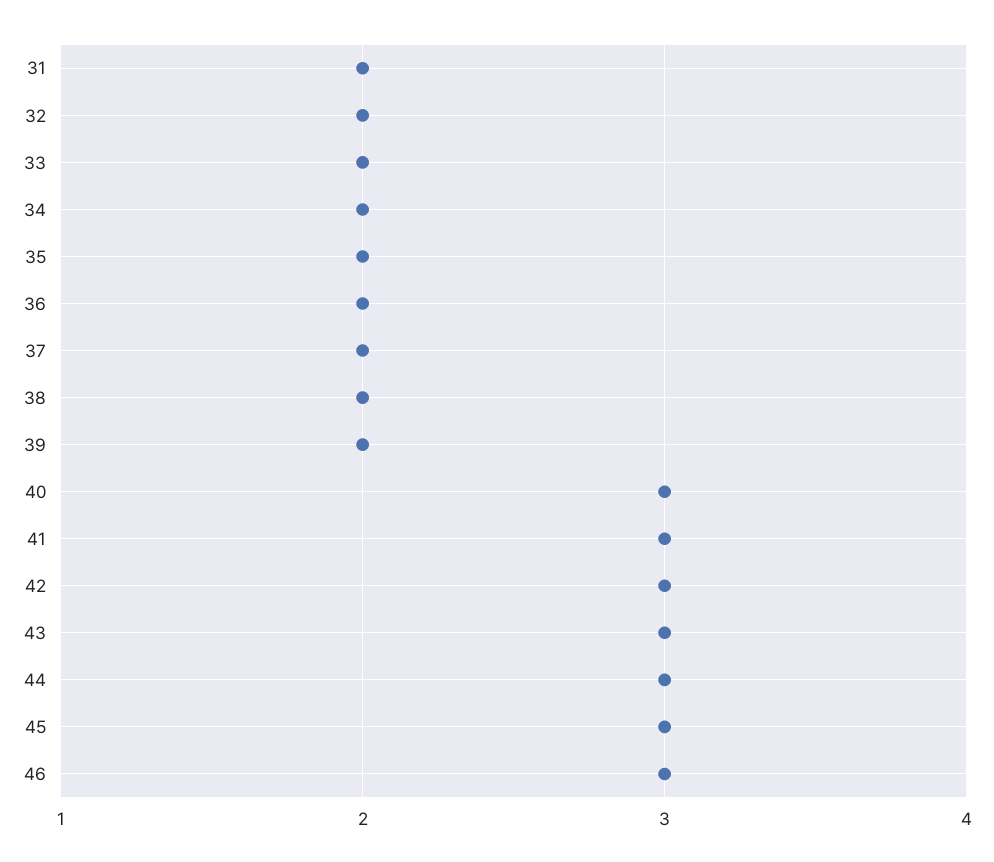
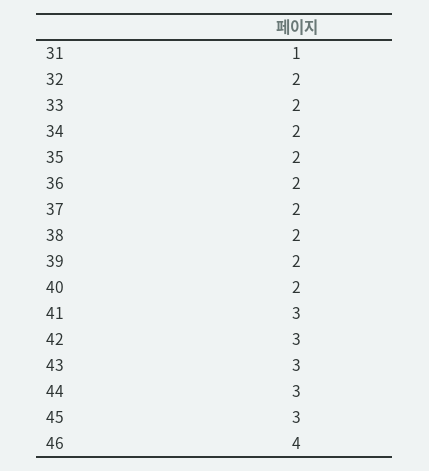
  {
-   "31": 2,
+   "31": 1,
    "32": 2,
    "33": 2,
    "34": 2,
    "35": 2,
    "36": 2,
    "37": 2,
    "38": 2,
    "39": 2,
-   "40": 3,
+   "40": 2,
    "41": 3,
    "42": 3,
    "43": 3,
    "44": 3,
    "45": 3,
-   "46": 3
+   "46": 4
  }

